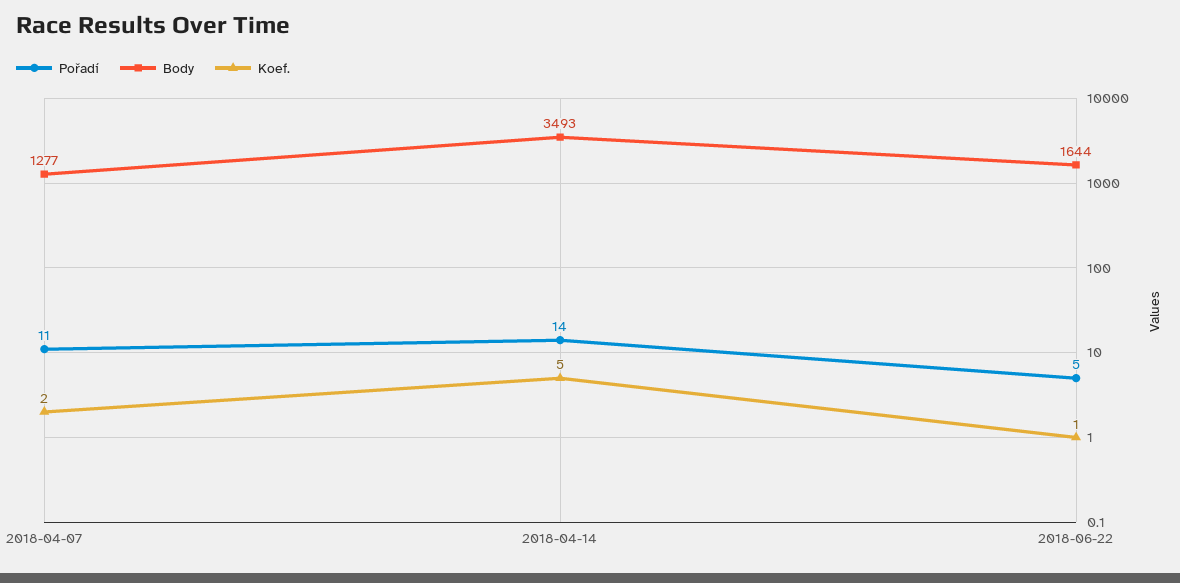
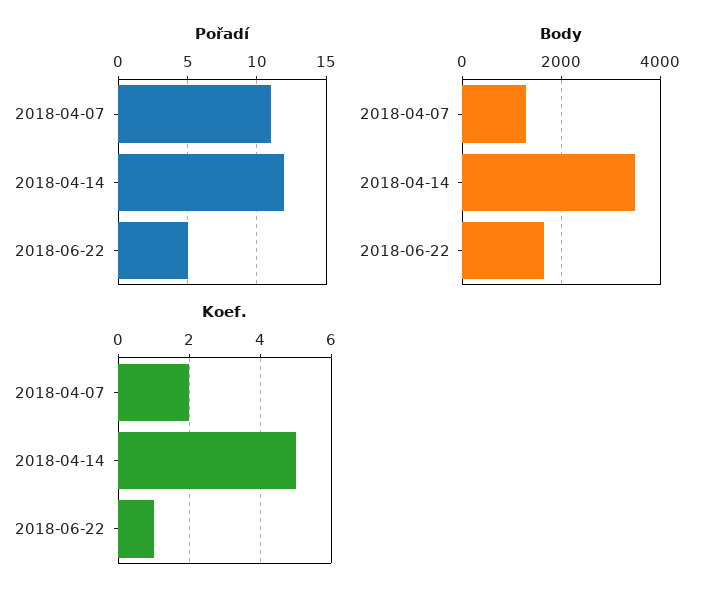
  {
    "Pořadí": {
      "2018-04-07": 11,
-     "2018-04-14": 14,
+     "2018-04-14": 12,
      "2018-06-22": 5
    },
    "Body": {
      "2018-04-07": 1277,
      "2018-04-14": 3493,
      "2018-06-22": 1644
    },
    "Koef.": {
      "2018-04-07": 2,
      "2018-04-14": 5,
      "2018-06-22": 1
    }
  }

